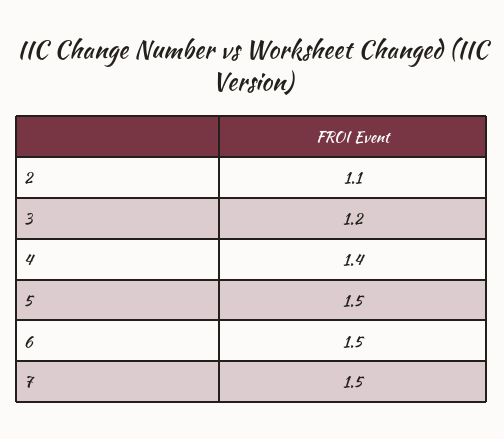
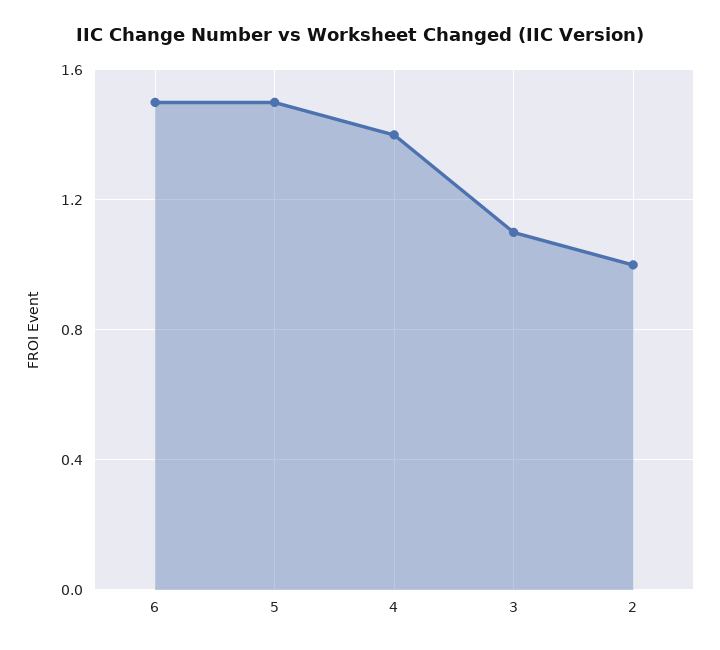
  {
-   "2": 1.1,
+   "2": 1,
-   "3": 1.2,
+   "3": 1.1,
    "4": 1.4,
    "5": 1.5,
-   "6": 1.5,
+   "6": 1.5
-   "7": 1.5
  }

